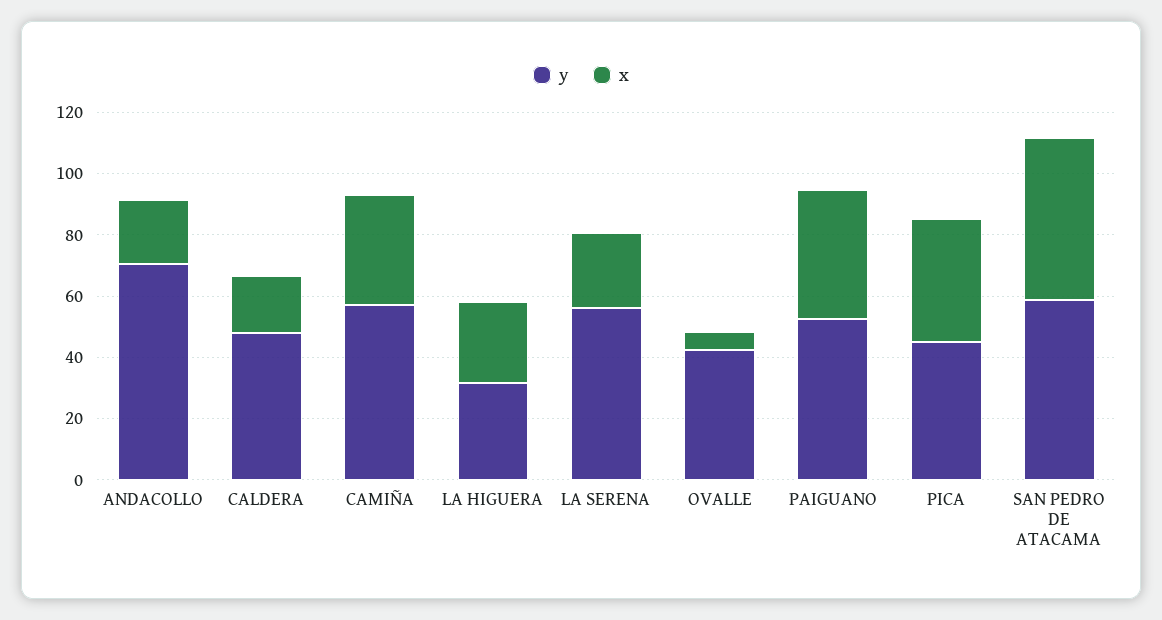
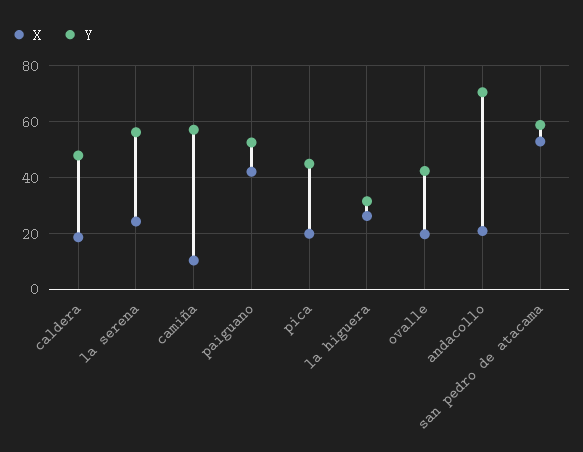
  {
    "y": {
      "ANDACOLLO": 70,
      "CALDERA": 47.5,
      "CAMIÑA": 57.5,
      "LA HIGUERA": 32.5,
      "LA SERENA": 55,
      "OVALLE": 42.5,
      "PAIGUANO": 52.5,
      "PICA": 45,
      "SAN PEDRO DE ATACAMA": 60
    },
    "x": {
      "ANDACOLLO": 20,
      "CALDERA": 20,
-     "CAMIÑA": 35,
+     "CAMIÑA": 10,
      "LA HIGUERA": 27.5,
      "LA SERENA": 25,
-     "OVALLE": 5,
+     "OVALLE": 20,
      "PAIGUANO": 42.5,
-     "PICA": 40,
+     "PICA": 20,
      "SAN PEDRO DE ATACAMA": 52.5
    }
  }

